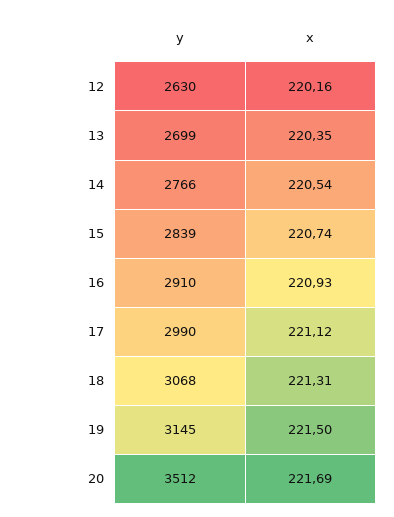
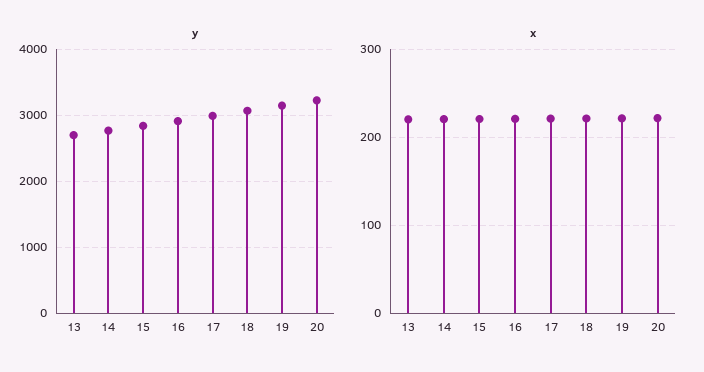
  {
    "y": {
-     "12": 2630,
      "13": 2699,
      "14": 2766,
      "15": 2839,
      "16": 2910,
      "17": 2990,
      "18": 3068,
      "19": 3145,
-     "20": 3512
+     "20": 3200
    },
    "x": {
-     "12": 220.16,
      "13": 220.35,
      "14": 220.54,
      "15": 220.74,
      "16": 220.93,
      "17": 221.12,
      "18": 221.31,
      "19": 221.5,
      "20": 221.69
    }
  }

